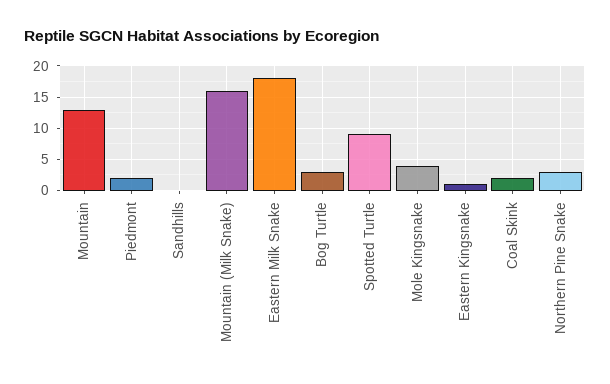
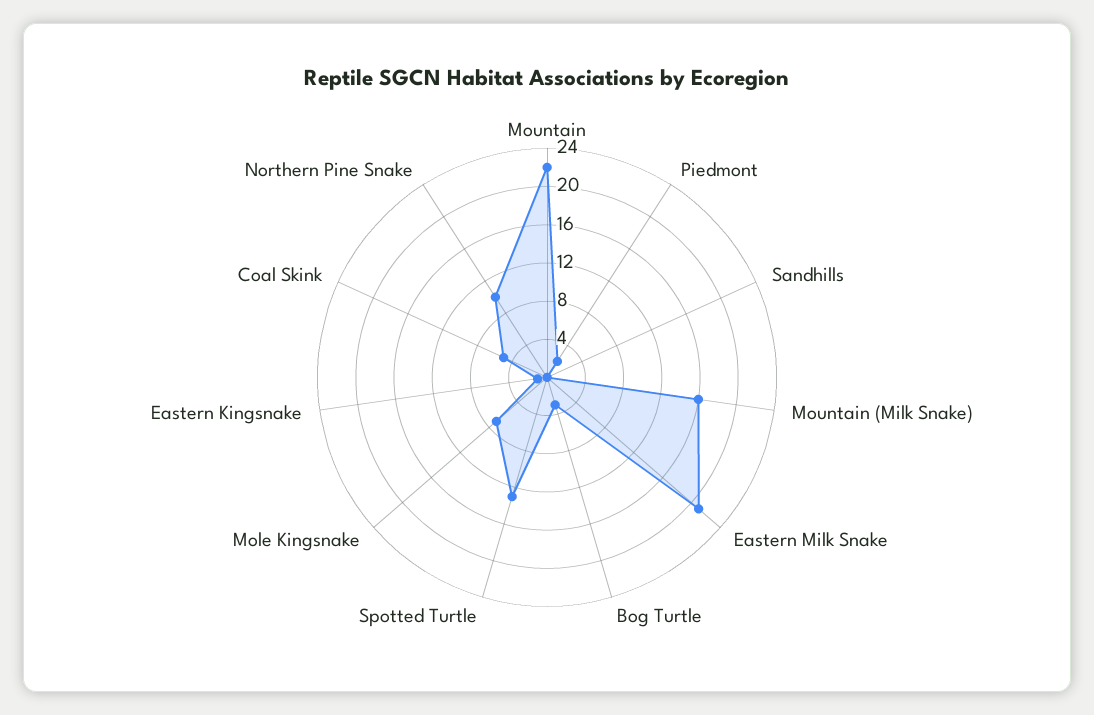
  {
-   "Mountain": 13,
+   "Mountain": 22,
    "Piedmont": 2,
    "Sandhills": 0,
    "Mountain (Milk Snake)": 16,
-   "Eastern Milk Snake": 18,
+   "Eastern Milk Snake": 21,
    "Bog Turtle": 3,
-   "Spotted Turtle": 9,
+   "Spotted Turtle": 13,
-   "Mole Kingsnake": 4,
+   "Mole Kingsnake": 7,
    "Eastern Kingsnake": 1,
-   "Coal Skink": 2,
+   "Coal Skink": 5,
-   "Northern Pine Snake": 3
+   "Northern Pine Snake": 10
  }

